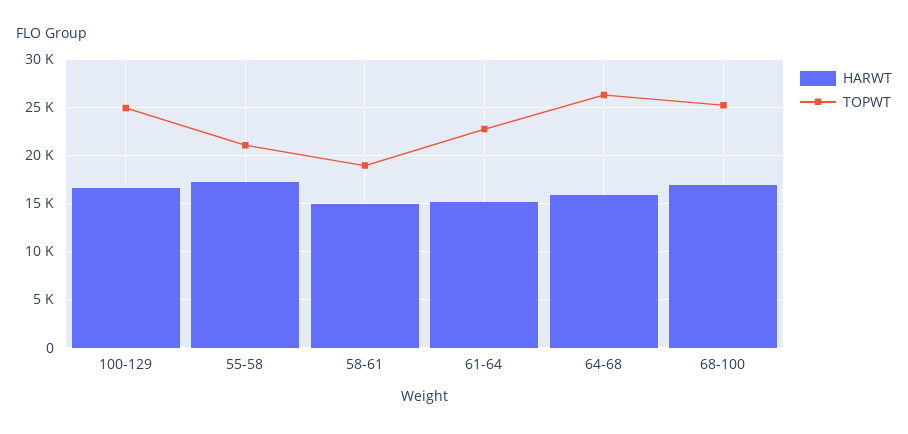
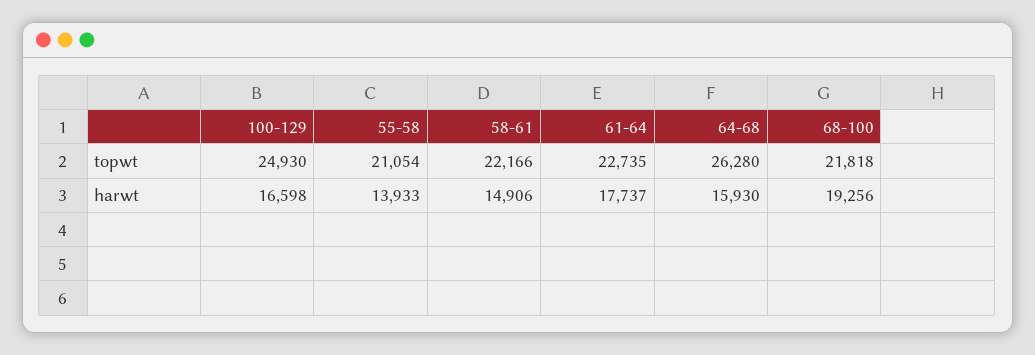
  {
    "HARWT": {
      "100-129": 16598,
-     "55-58": 17000,
+     "55-58": 13933,
      "58-61": 14906,
-     "61-64": 15000,
+     "61-64": 17737,
      "64-68": 15930,
-     "68-100": 17000
+     "68-100": 19256
    },
    "TOPWT": {
      "100-129": 24930,
      "55-58": 21054,
-     "58-61": 19000,
+     "58-61": 22166,
      "61-64": 22735,
      "64-68": 26280,
-     "68-100": 25000
+     "68-100": 21818
    }
  }

